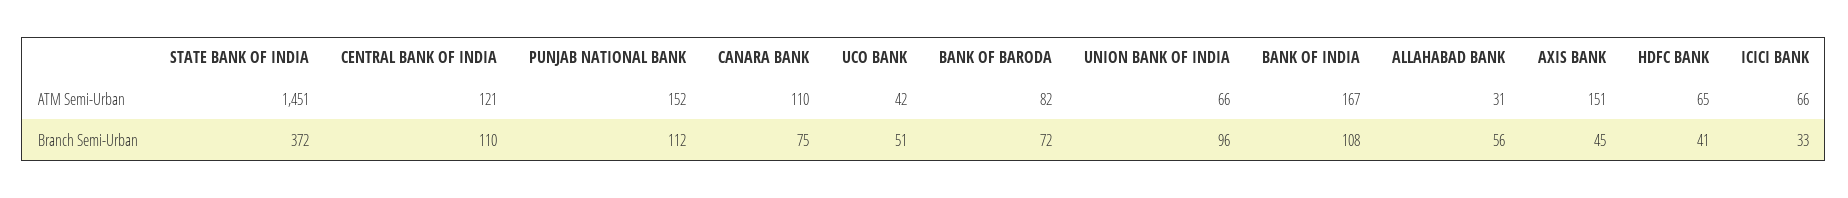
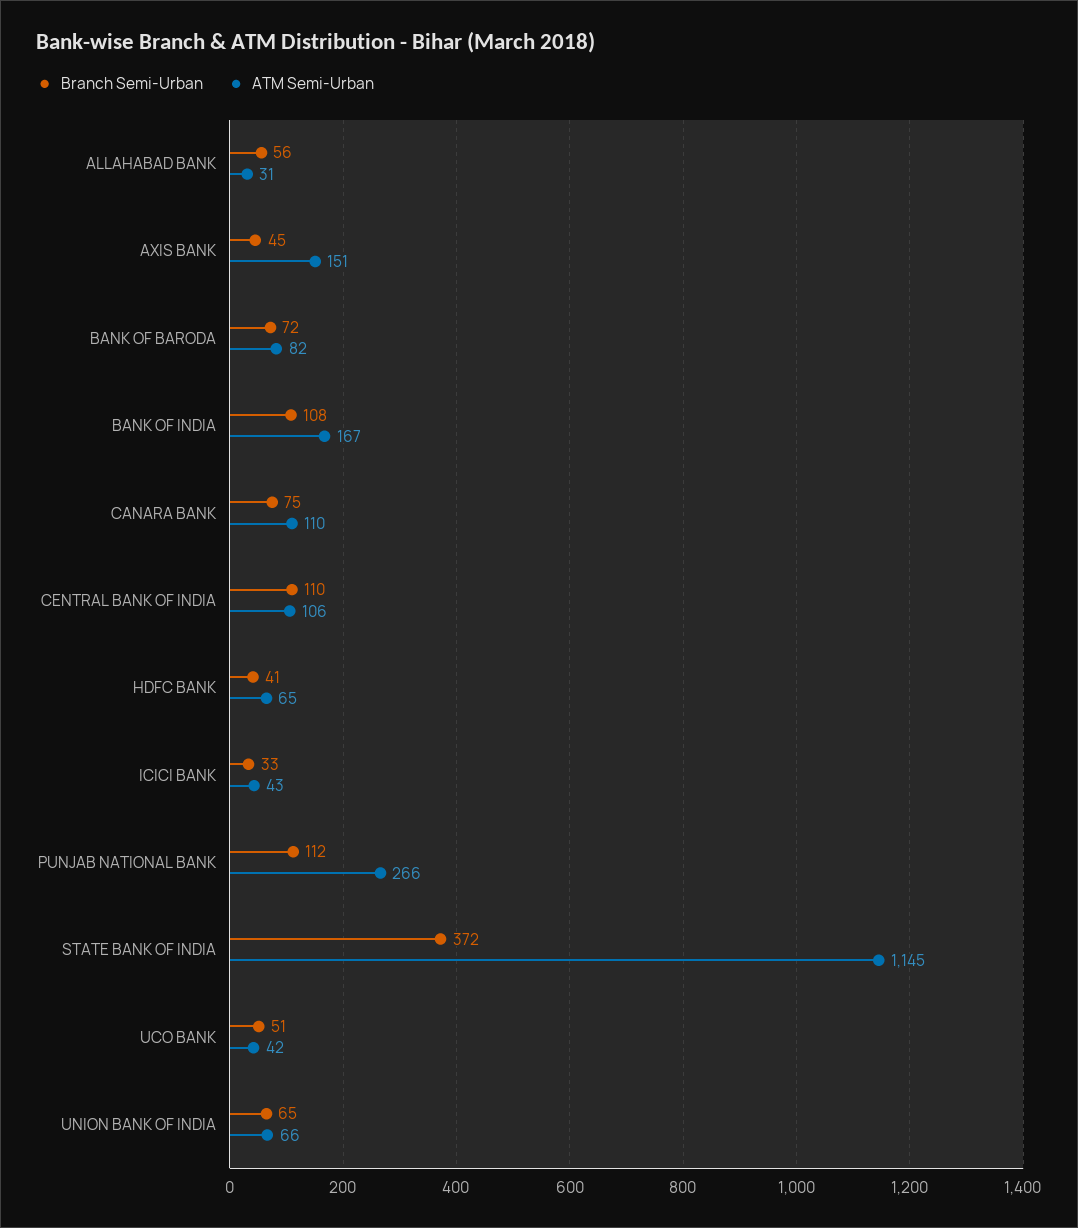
  {
    "ATM Semi-Urban": {
-     "STATE BANK OF INDIA": 1451,
+     "STATE BANK OF INDIA": 1145,
-     "CENTRAL BANK OF INDIA": 121,
+     "CENTRAL BANK OF INDIA": 106,
-     "PUNJAB NATIONAL BANK": 152,
+     "PUNJAB NATIONAL BANK": 266,
      "CANARA BANK": 110,
      "UCO BANK": 42,
      "BANK OF BARODA": 82,
      "UNION BANK OF INDIA": 66,
      "BANK OF INDIA": 167,
      "ALLAHABAD BANK": 31,
      "AXIS BANK": 151,
      "HDFC BANK": 65,
-     "ICICI BANK": 66
+     "ICICI BANK": 43
    },
    "Branch Semi-Urban": {
      "STATE BANK OF INDIA": 372,
      "CENTRAL BANK OF INDIA": 110,
      "PUNJAB NATIONAL BANK": 112,
      "CANARA BANK": 75,
      "UCO BANK": 51,
      "BANK OF BARODA": 72,
-     "UNION BANK OF INDIA": 96,
+     "UNION BANK OF INDIA": 65,
      "BANK OF INDIA": 108,
      "ALLAHABAD BANK": 56,
      "AXIS BANK": 45,
      "HDFC BANK": 41,
      "ICICI BANK": 33
    }
  }

